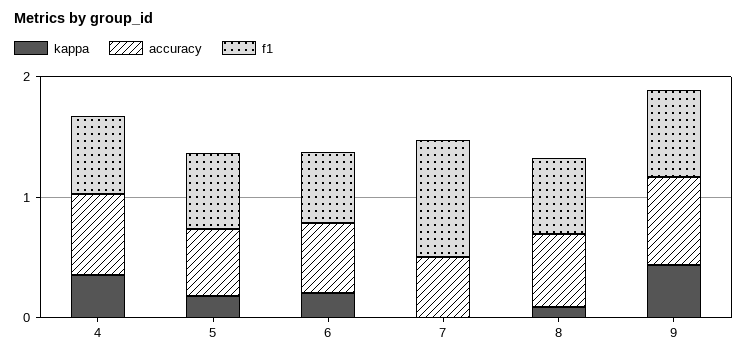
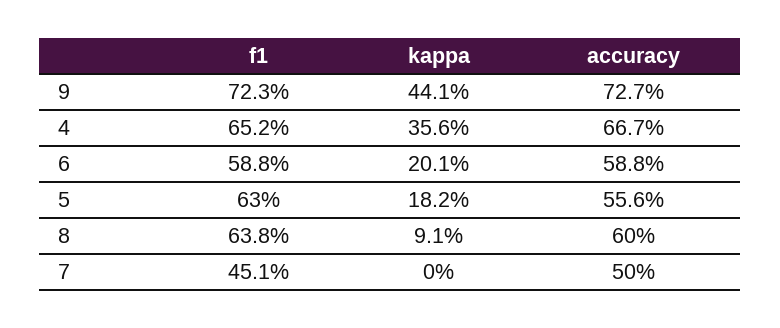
  {
    "kappa": {
      "4": 0.356,
      "5": 0.182,
      "6": 0.201,
      "7": 0,
      "8": 0.091,
      "9": 0.441
    },
    "accuracy": {
      "4": 0.667,
      "5": 0.556,
      "6": 0.588,
      "7": 0.5,
      "8": 0.6,
      "9": 0.727
    },
    "f1": {
      "4": 0.652,
      "5": 0.63,
      "6": 0.588,
-     "7": 1,
+     "7": 0.451,
      "8": 0.638,
      "9": 0.723
    }
  }

